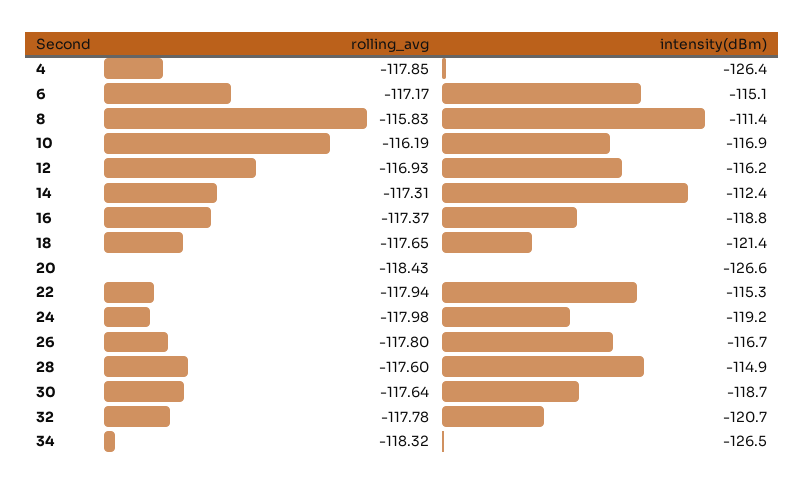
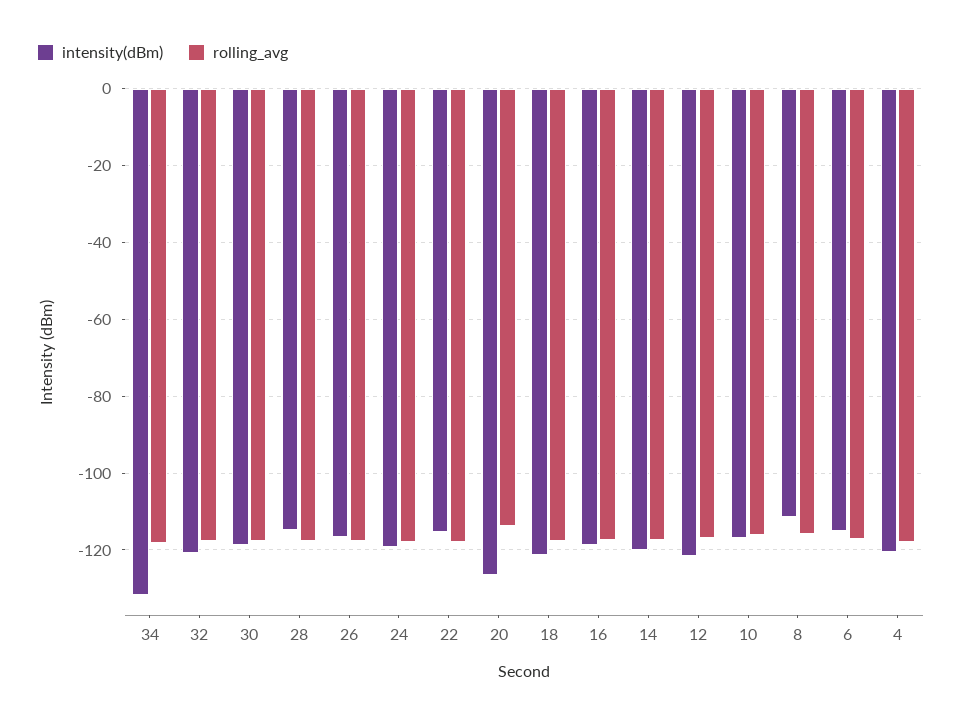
  {
    "rolling_avg": {
      "4": -117.85,
      "6": -117.17,
      "8": -115.83,
      "10": -116.19,
      "12": -116.93,
      "14": -117.31,
      "16": -117.37,
      "18": -117.65,
-     "20": -118.43,
+     "20": -114,
      "22": -117.94,
      "24": -117.98,
      "26": -117.8,
      "28": -117.6,
      "30": -117.64,
      "32": -117.78,
      "34": -118.32
    },
    "intensity(dBm)": {
-     "4": -126.4,
+     "4": -120,
      "6": -115.1,
      "8": -111.4,
      "10": -116.9,
-     "12": -116.2,
+     "12": -122,
-     "14": -112.4,
+     "14": -120,
      "16": -118.8,
      "18": -121.4,
      "20": -126.6,
      "22": -115.3,
      "24": -119.2,
      "26": -116.7,
      "28": -114.9,
      "30": -118.7,
      "32": -120.7,
-     "34": -126.5
+     "34": -132
    }
  }

